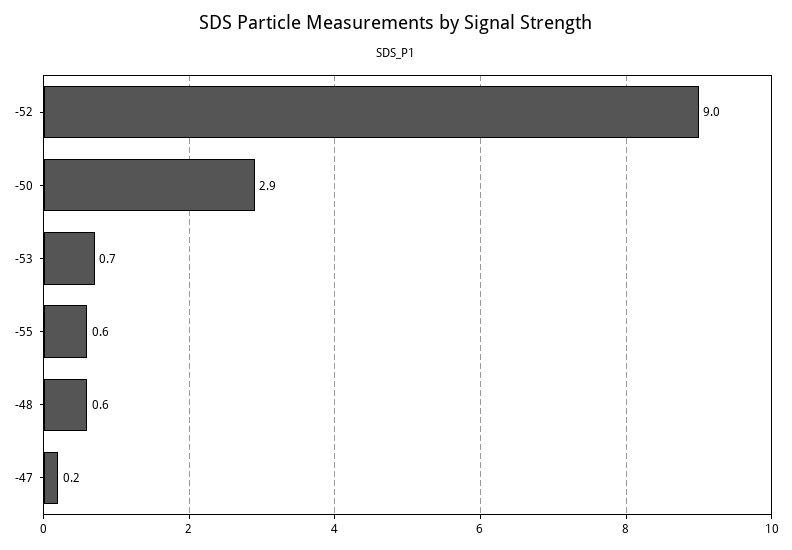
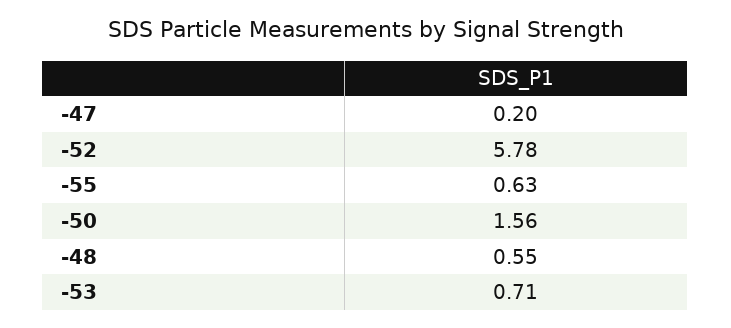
  {
-   "-52": 9,
+   "-52": 5.78,
-   "-50": 2.9,
+   "-50": 1.56,
    "-53": 0.71,
    "-55": 0.63,
    "-48": 0.55,
    "-47": 0.2
  }

